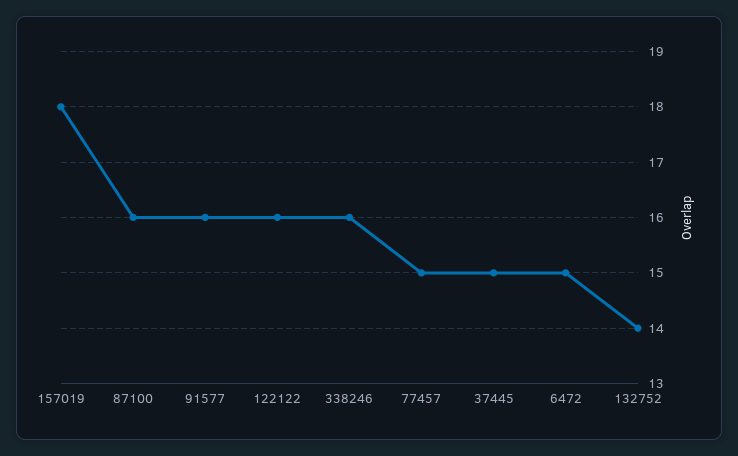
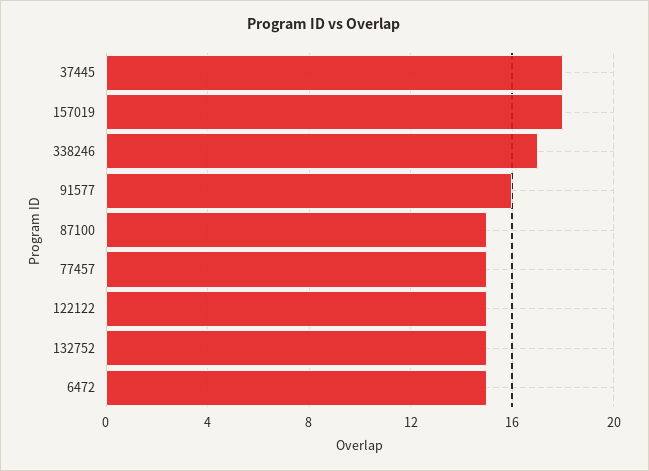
  {
    "157019": 18,
-   "87100": 16,
+   "87100": 15,
    "91577": 16,
-   "122122": 16,
+   "122122": 15,
-   "338246": 16,
+   "338246": 17,
    "77457": 15,
-   "37445": 15,
+   "37445": 18,
    "6472": 15,
-   "132752": 14
+   "132752": 15
  }

